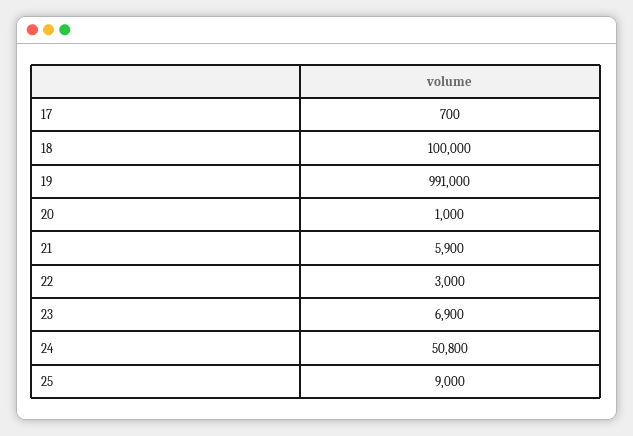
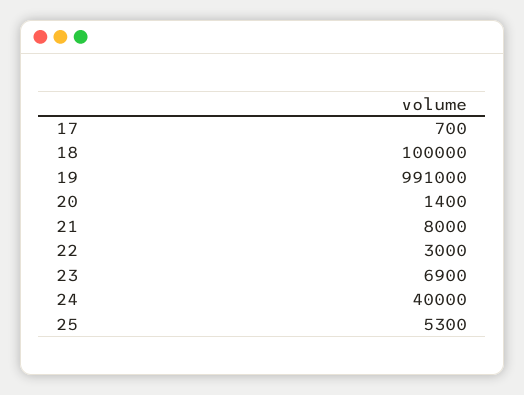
  {
    "17": 700,
    "18": 100000,
    "19": 991000,
-   "20": 1000,
+   "20": 1400,
-   "21": 5900,
+   "21": 8000,
    "22": 3000,
    "23": 6900,
-   "24": 50800,
+   "24": 40000,
-   "25": 9000
+   "25": 5300
  }

